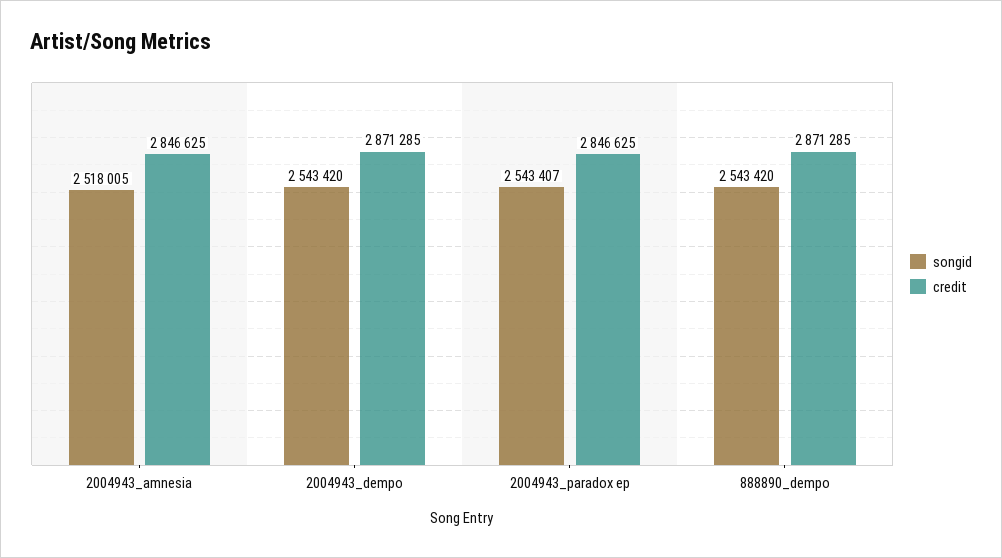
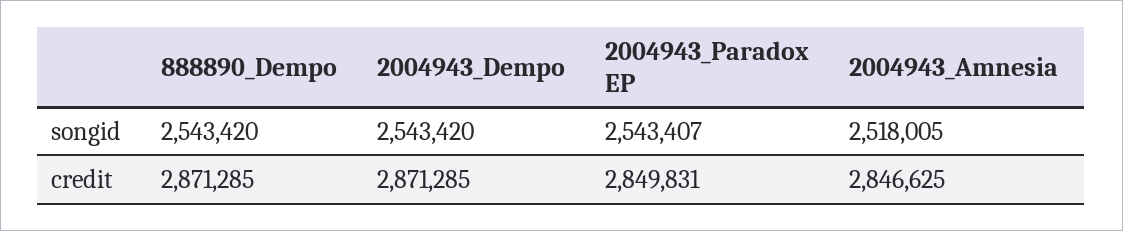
  {
    "songid": {
      "2004943_amnesia": 2518005,
      "2004943_dempo": 2543420,
      "2004943_paradox ep": 2543407,
      "888890_dempo": 2543420
    },
    "credit": {
      "2004943_amnesia": 2846625,
      "2004943_dempo": 2871285,
-     "2004943_paradox ep": 2846625,
+     "2004943_paradox ep": 2849831,
      "888890_dempo": 2871285
    }
  }

